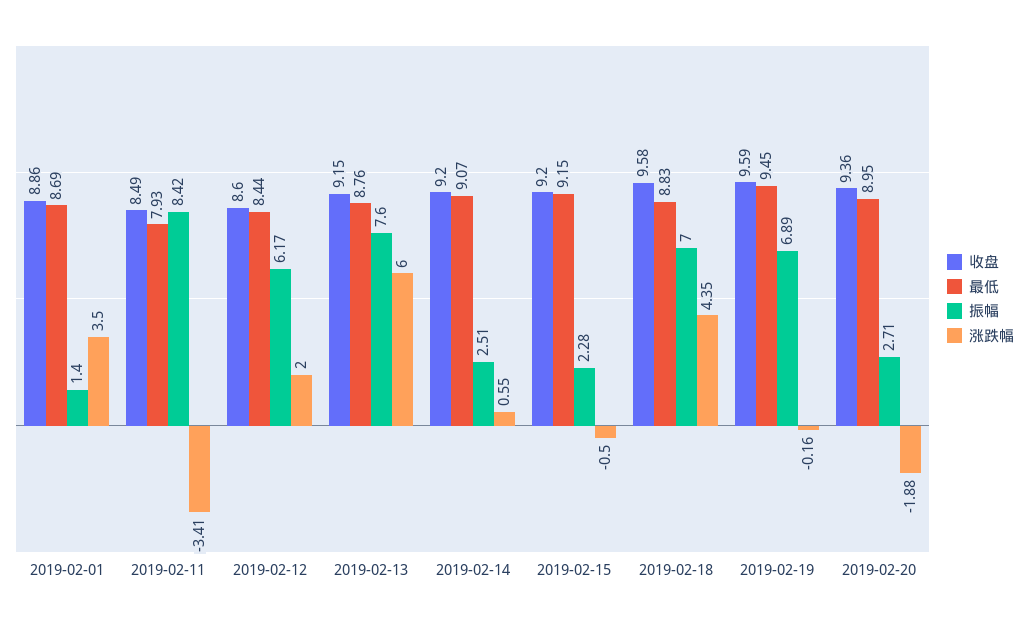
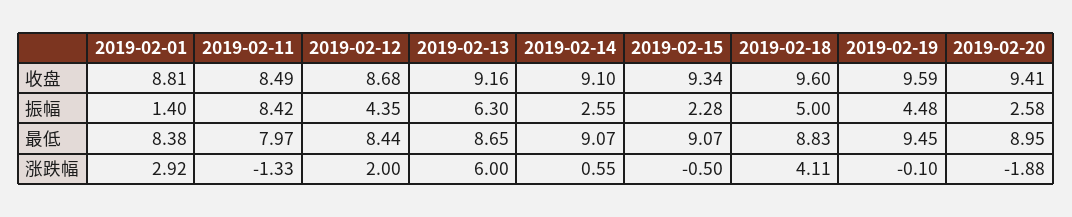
  {
    "收盘": {
-     "2019-02-01": 8.86,
+     "2019-02-01": 8.81,
      "2019-02-11": 8.49,
-     "2019-02-12": 8.6,
+     "2019-02-12": 8.68,
-     "2019-02-13": 9.15,
+     "2019-02-13": 9.16,
-     "2019-02-14": 9.2,
+     "2019-02-14": 9.1,
-     "2019-02-15": 9.2,
+     "2019-02-15": 9.34,
-     "2019-02-18": 9.58,
+     "2019-02-18": 9.6,
      "2019-02-19": 9.59,
-     "2019-02-20": 9.36
+     "2019-02-20": 9.41
    },
    "最低": {
-     "2019-02-01": 8.69,
+     "2019-02-01": 8.38,
-     "2019-02-11": 7.93,
+     "2019-02-11": 7.97,
      "2019-02-12": 8.44,
-     "2019-02-13": 8.76,
+     "2019-02-13": 8.65,
      "2019-02-14": 9.07,
-     "2019-02-15": 9.15,
+     "2019-02-15": 9.07,
      "2019-02-18": 8.83,
      "2019-02-19": 9.45,
      "2019-02-20": 8.95
    },
    "振幅": {
      "2019-02-01": 1.4,
      "2019-02-11": 8.42,
-     "2019-02-12": 6.17,
+     "2019-02-12": 4.35,
-     "2019-02-13": 7.6,
+     "2019-02-13": 6.3,
-     "2019-02-14": 2.51,
+     "2019-02-14": 2.55,
      "2019-02-15": 2.28,
-     "2019-02-18": 7,
+     "2019-02-18": 5,
-     "2019-02-19": 6.89,
+     "2019-02-19": 4.48,
-     "2019-02-20": 2.71
+     "2019-02-20": 2.58
    },
    "涨跌幅": {
-     "2019-02-01": 3.5,
+     "2019-02-01": 2.92,
-     "2019-02-11": -3.41,
+     "2019-02-11": -1.33,
      "2019-02-12": 2,
      "2019-02-13": 6,
      "2019-02-14": 0.55,
      "2019-02-15": -0.5,
-     "2019-02-18": 4.35,
+     "2019-02-18": 4.11,
-     "2019-02-19": -0.16,
+     "2019-02-19": -0.1,
      "2019-02-20": -1.88
    }
  }

